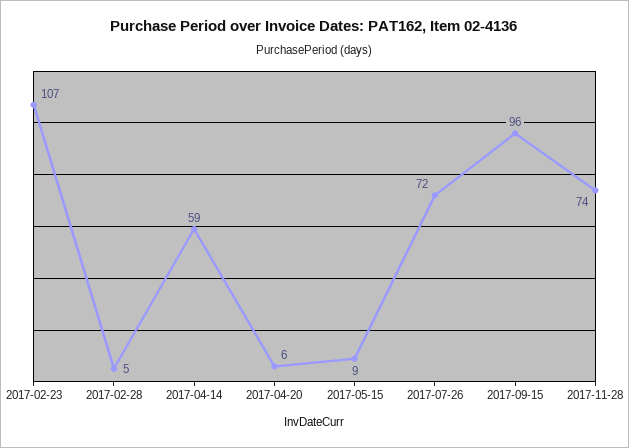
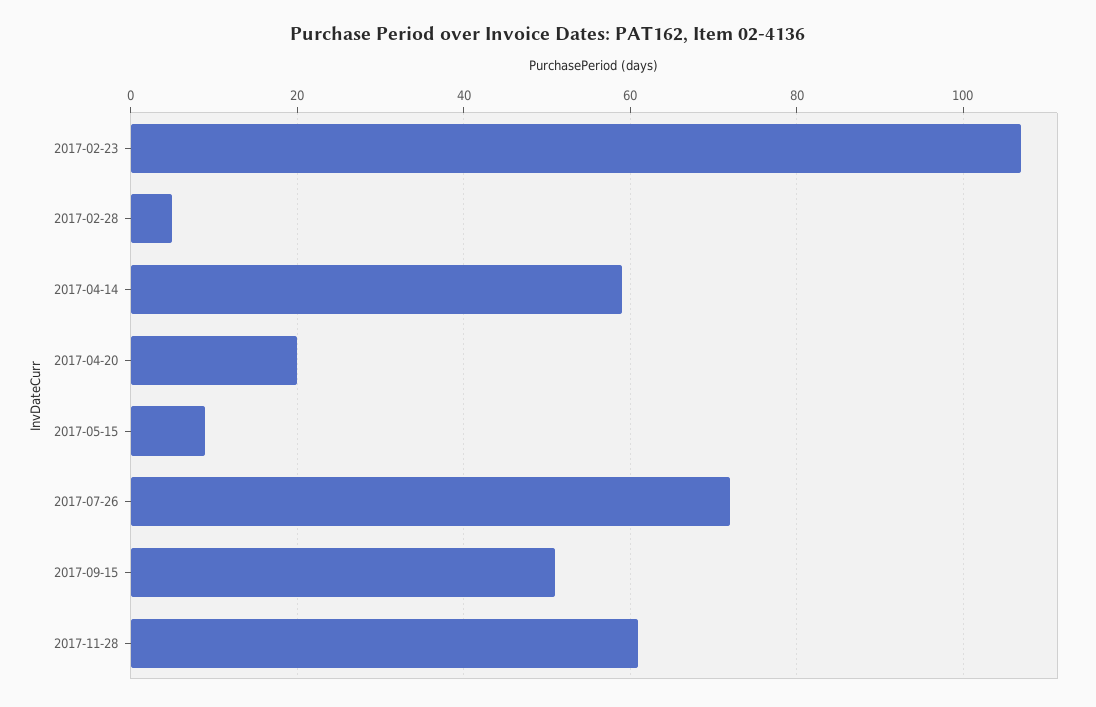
  {
    "2017-02-23": 107,
    "2017-02-28": 5,
    "2017-04-14": 59,
-   "2017-04-20": 6,
+   "2017-04-20": 20,
    "2017-05-15": 9,
    "2017-07-26": 72,
-   "2017-09-15": 96,
+   "2017-09-15": 50,
-   "2017-11-28": 74
+   "2017-11-28": 60
  }

